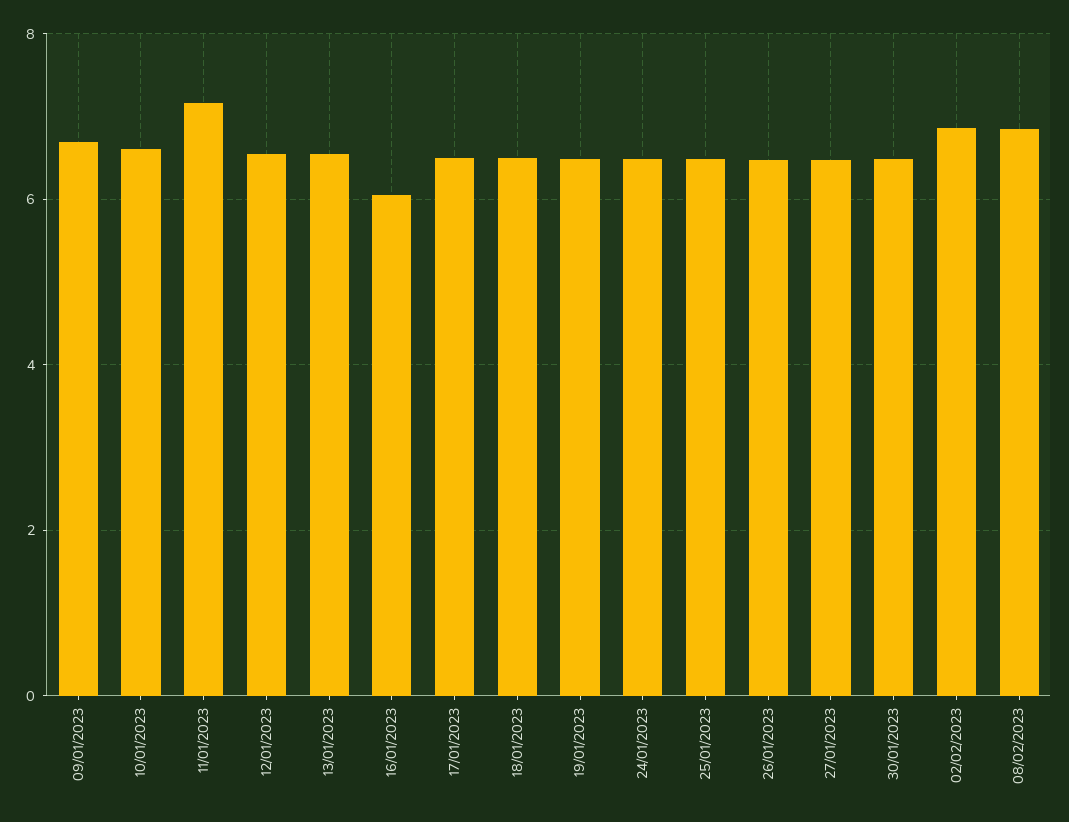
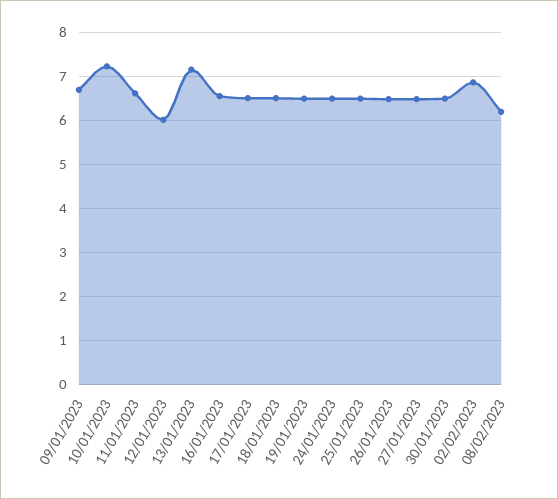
  {
    "09/01/2023": 6.6,
-   "10/01/2023": 6.6,
+   "10/01/2023": 7.2,
-   "11/01/2023": 7.2,
+   "11/01/2023": 6.6,
-   "12/01/2023": 6.6,
+   "12/01/2023": 6,
-   "13/01/2023": 6.6,
+   "13/01/2023": 7.2,
-   "16/01/2023": 6,
+   "16/01/2023": 6.6,
    "17/01/2023": 6.6,
    "18/01/2023": 6.6,
    "19/01/2023": 6.4,
    "24/01/2023": 6.4,
    "25/01/2023": 6.4,
    "26/01/2023": 6.4,
    "27/01/2023": 6.4,
    "30/01/2023": 6.4,
    "02/02/2023": 6.8,
-   "08/02/2023": 6.8
+   "08/02/2023": 6.2
  }

